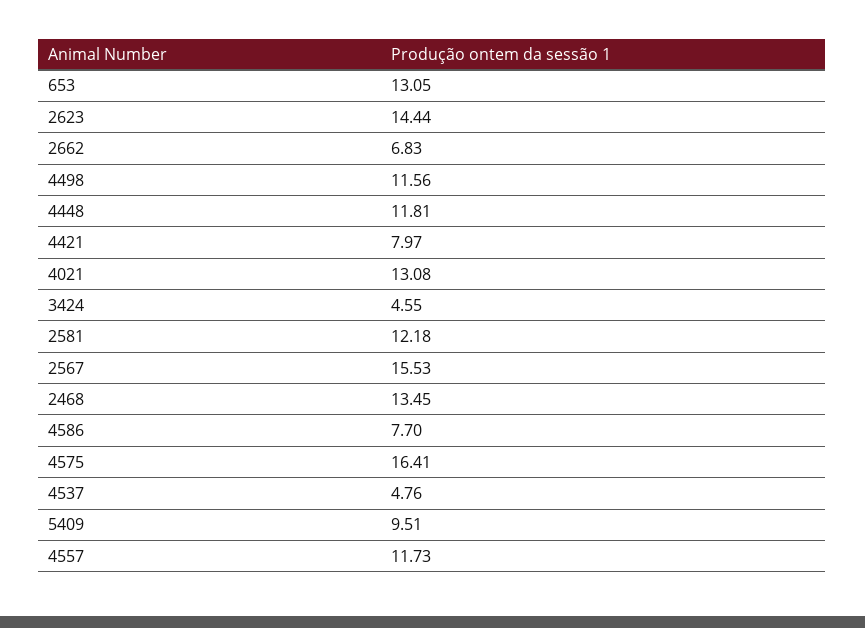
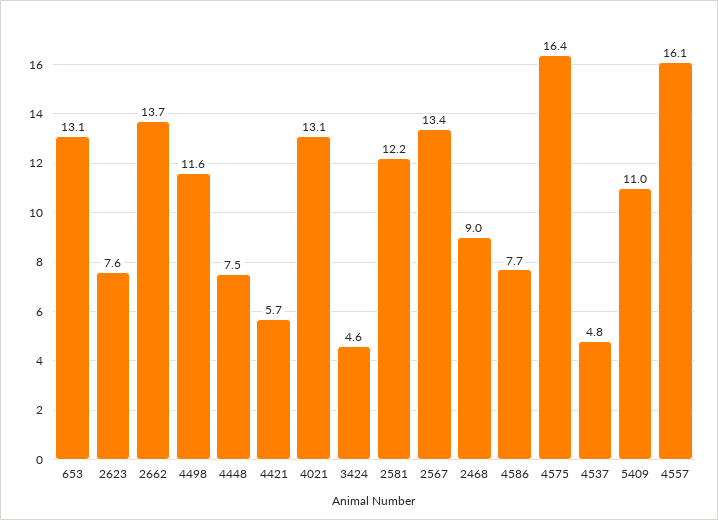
  {
    "653": 13.05,
-   "2623": 14.44,
+   "2623": 7.6,
-   "2662": 6.83,
+   "2662": 13.7,
    "4498": 11.56,
-   "4448": 11.81,
+   "4448": 7.5,
-   "4421": 7.97,
+   "4421": 5.7,
    "4021": 13.08,
    "3424": 4.55,
    "2581": 12.18,
-   "2567": 15.53,
+   "2567": 13.4,
-   "2468": 13.45,
+   "2468": 9,
    "4586": 7.7,
    "4575": 16.41,
    "4537": 4.76,
-   "5409": 9.51,
+   "5409": 11,
-   "4557": 11.73
+   "4557": 16.1
  }

